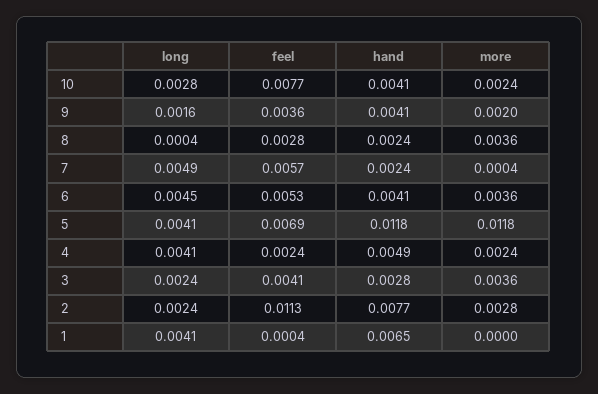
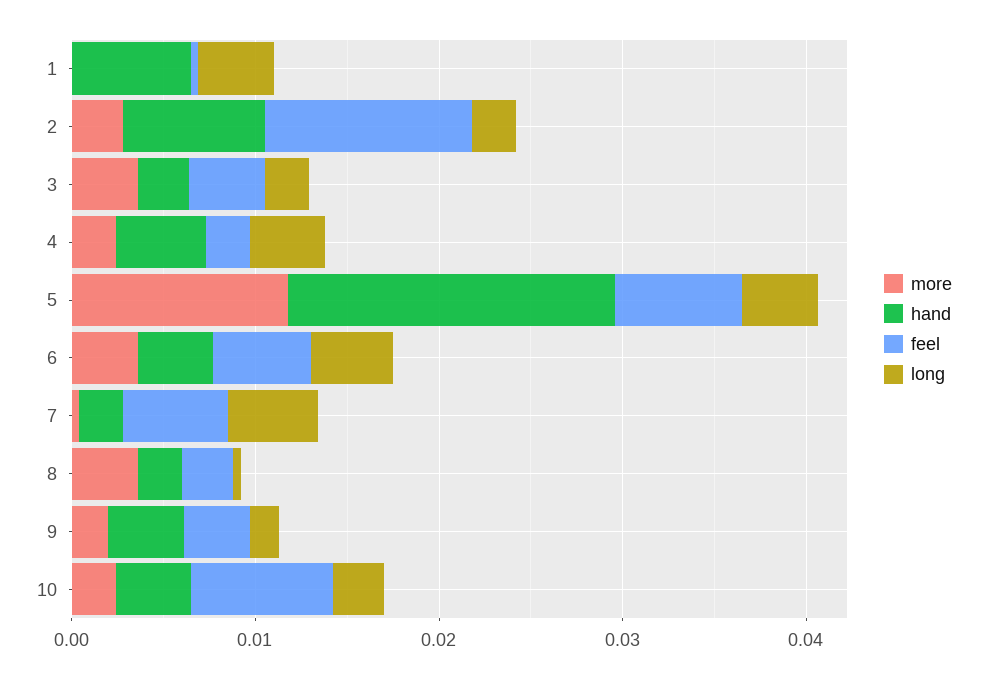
  {
    "long": {
      "10": 0.0028,
      "9": 0.0016,
      "8": 0.0004,
      "7": 0.0049,
      "6": 0.0045,
      "5": 0.0041,
      "4": 0.0041,
      "3": 0.0024,
      "2": 0.0024,
      "1": 0.0041
    },
    "feel": {
      "10": 0.0077,
      "9": 0.0036,
      "8": 0.0028,
      "7": 0.0057,
      "6": 0.0053,
      "5": 0.0069,
      "4": 0.0024,
      "3": 0.0041,
      "2": 0.0113,
      "1": 0.0004
    },
    "hand": {
      "10": 0.0041,
      "9": 0.0041,
      "8": 0.0024,
      "7": 0.0024,
      "6": 0.0041,
-     "5": 0.0118,
+     "5": 0.018,
      "4": 0.0049,
      "3": 0.0028,
      "2": 0.0077,
      "1": 0.0065
    },
    "more": {
      "10": 0.0024,
      "9": 0.002,
      "8": 0.0036,
      "7": 0.0004,
      "6": 0.0036,
      "5": 0.0118,
      "4": 0.0024,
      "3": 0.0036,
      "2": 0.0028,
      "1": 0
    }
  }

